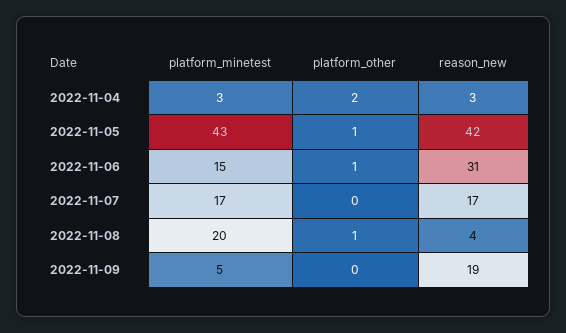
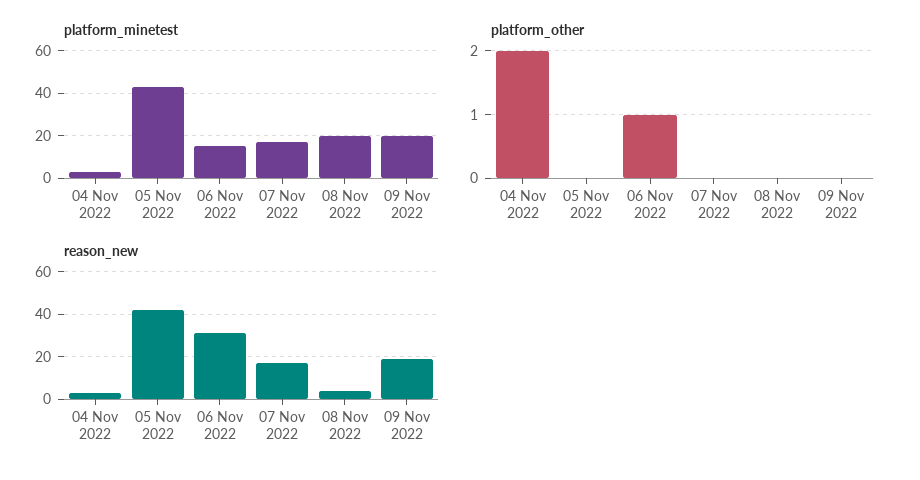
  {
    "platform_minetest": {
      "2022-11-04": 3,
      "2022-11-05": 43,
      "2022-11-06": 15,
      "2022-11-07": 17,
      "2022-11-08": 20,
-     "2022-11-09": 5
+     "2022-11-09": 20
    },
    "platform_other": {
      "2022-11-04": 2,
-     "2022-11-05": 1,
+     "2022-11-05": 0,
      "2022-11-06": 1,
      "2022-11-07": 0,
-     "2022-11-08": 1,
+     "2022-11-08": 0,
      "2022-11-09": 0
    },
    "reason_new": {
      "2022-11-04": 3,
      "2022-11-05": 42,
      "2022-11-06": 31,
      "2022-11-07": 17,
      "2022-11-08": 4,
      "2022-11-09": 19
    }
  }

